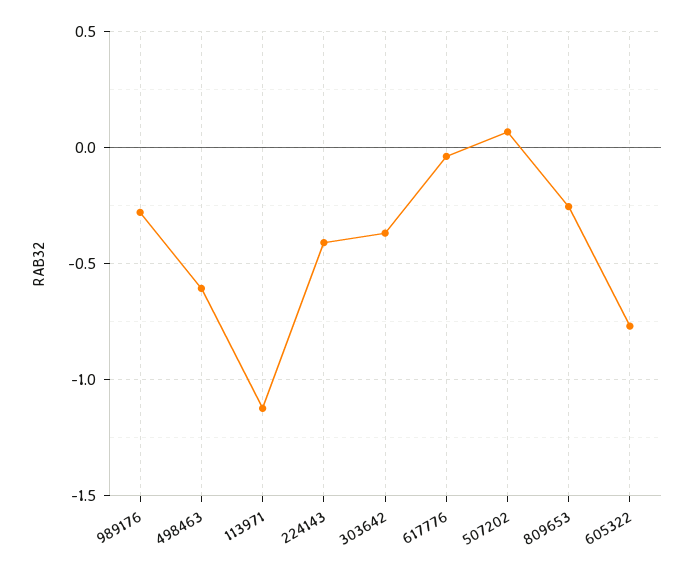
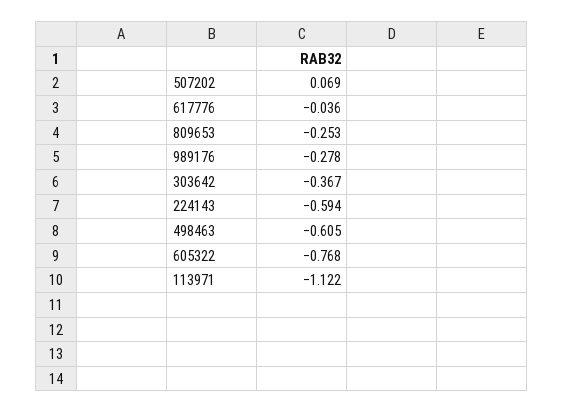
  {
    "989176": -0.278,
    "498463": -0.605,
    "113971": -1.122,
-   "224143": -0.4,
+   "224143": -0.594,
    "303642": -0.367,
    "617776": -0.036,
    "507202": 0.069,
    "809653": -0.253,
    "605322": -0.768
  }

